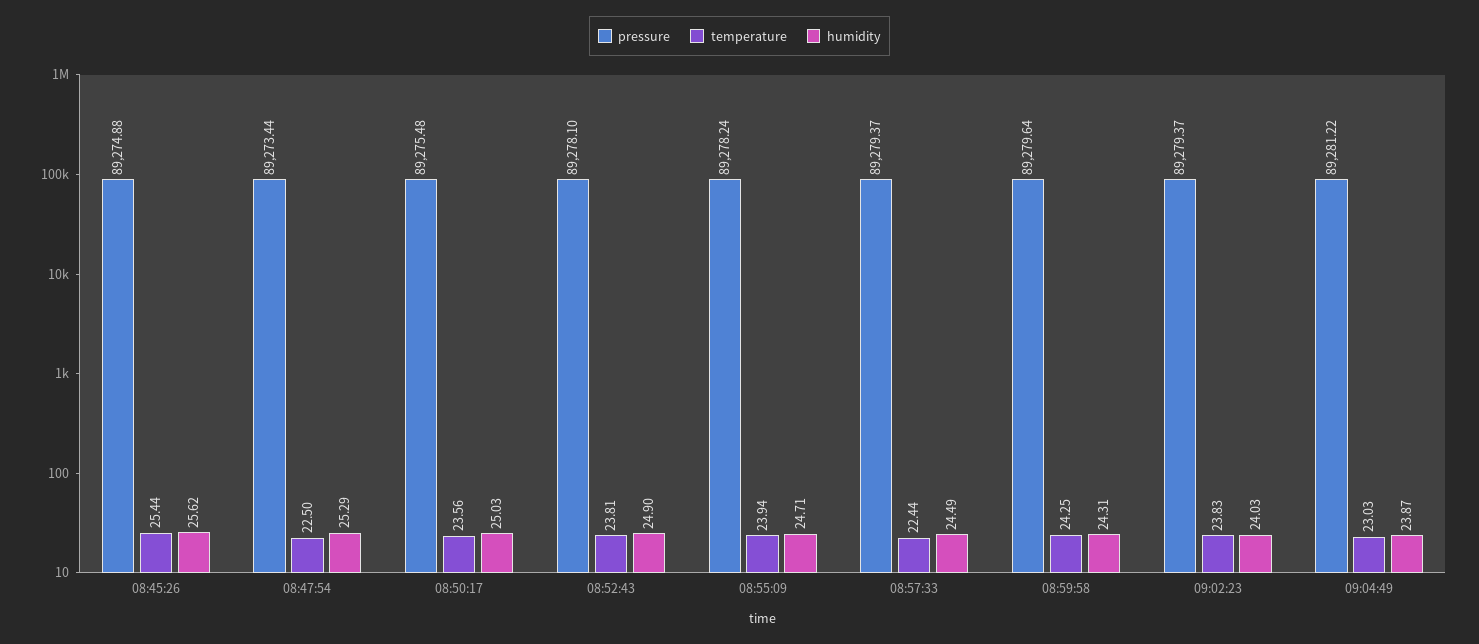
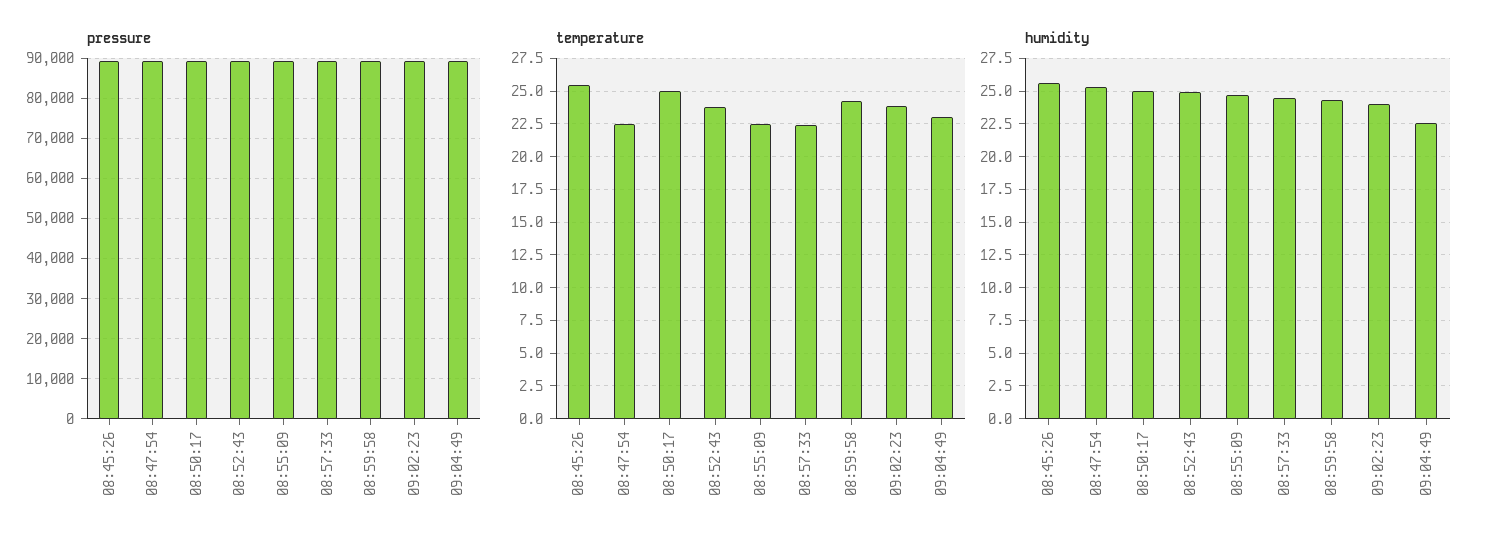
  {
    "pressure": {
      "08:45:26": 89274.88,
      "08:47:54": 89273.44,
      "08:50:17": 89275.48,
      "08:52:43": 89278.1,
      "08:55:09": 89278.24,
      "08:57:33": 89279.37,
      "08:59:58": 89279.64,
      "09:02:23": 89279.37,
      "09:04:49": 89281.22
    },
    "temperature": {
      "08:45:26": 25.44,
      "08:47:54": 22.5,
-     "08:50:17": 23.56,
+     "08:50:17": 25,
      "08:52:43": 23.81,
-     "08:55:09": 23.94,
+     "08:55:09": 22.5,
      "08:57:33": 22.44,
      "08:59:58": 24.25,
      "09:02:23": 23.83,
      "09:04:49": 23.03
    },
    "humidity": {
      "08:45:26": 25.62,
      "08:47:54": 25.29,
      "08:50:17": 25.03,
      "08:52:43": 24.9,
      "08:55:09": 24.71,
      "08:57:33": 24.49,
      "08:59:58": 24.31,
      "09:02:23": 24.03,
-     "09:04:49": 23.87
+     "09:04:49": 22.5
    }
  }

